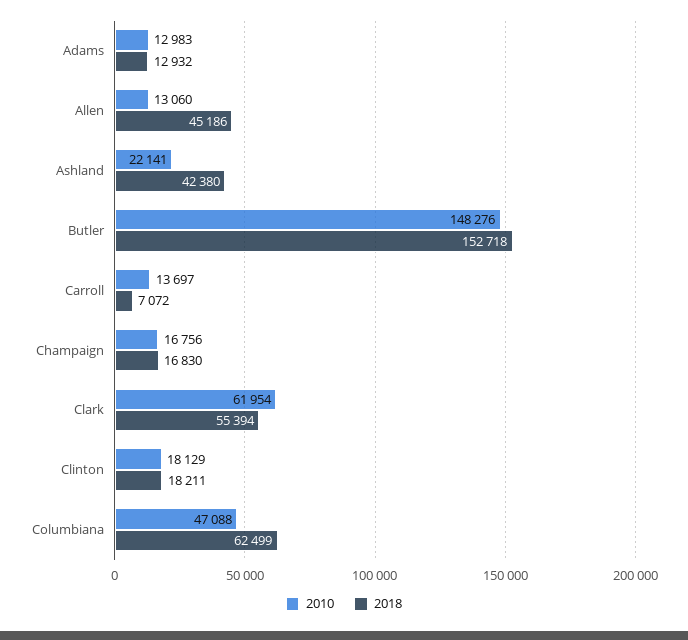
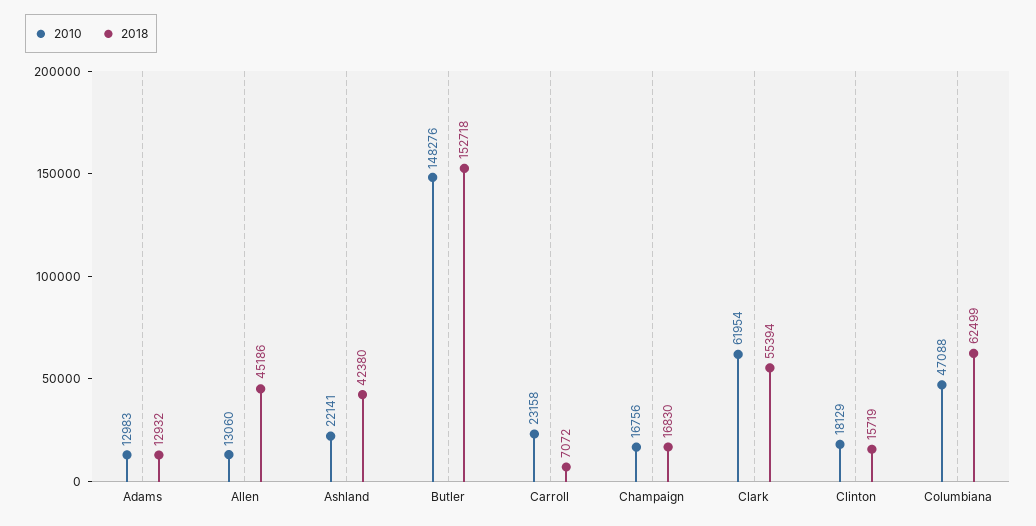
  {
    "2010": {
      "Adams": 12983,
      "Allen": 13060,
      "Ashland": 22141,
      "Butler": 148276,
-     "Carroll": 13697,
+     "Carroll": 23158,
      "Champaign": 16756,
      "Clark": 61954,
      "Clinton": 18129,
      "Columbiana": 47088
    },
    "2018": {
      "Adams": 12932,
      "Allen": 45186,
      "Ashland": 42380,
      "Butler": 152718,
      "Carroll": 7072,
      "Champaign": 16830,
      "Clark": 55394,
-     "Clinton": 18211,
+     "Clinton": 15719,
      "Columbiana": 62499
    }
  }

